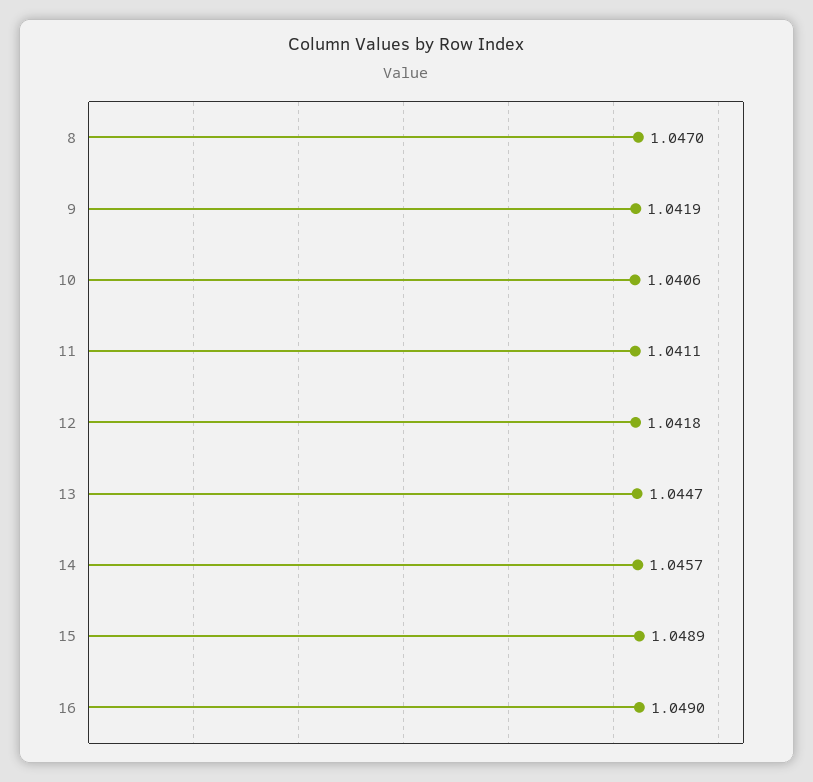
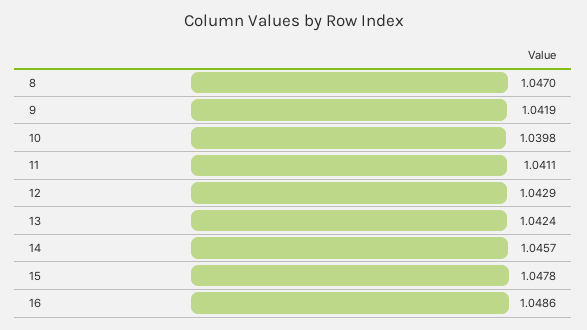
  {
    "8": 1.047,
    "9": 1.0419,
-   "10": 1.0406,
+   "10": 1.0398,
    "11": 1.0411,
-   "12": 1.0418,
+   "12": 1.0429,
-   "13": 1.0447,
+   "13": 1.0424,
    "14": 1.0457,
-   "15": 1.0489,
+   "15": 1.0478,
-   "16": 1.049
+   "16": 1.0486
  }

